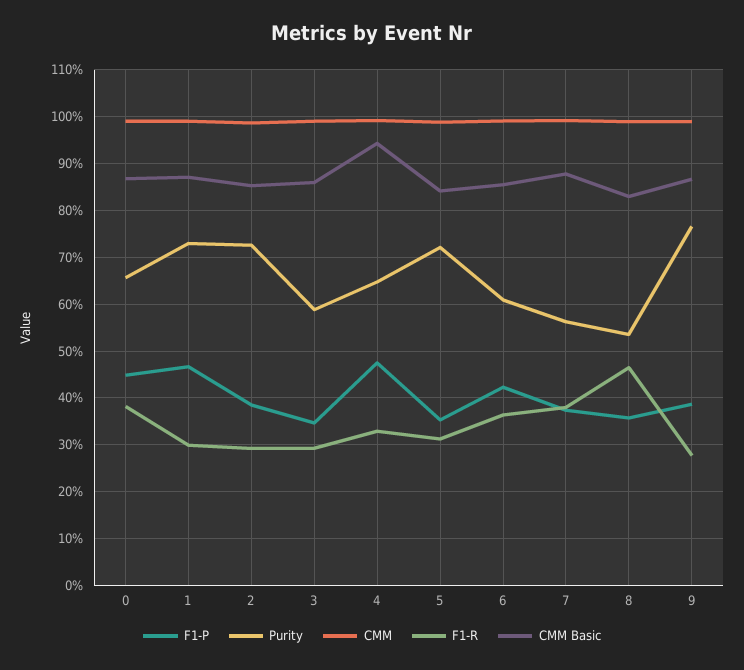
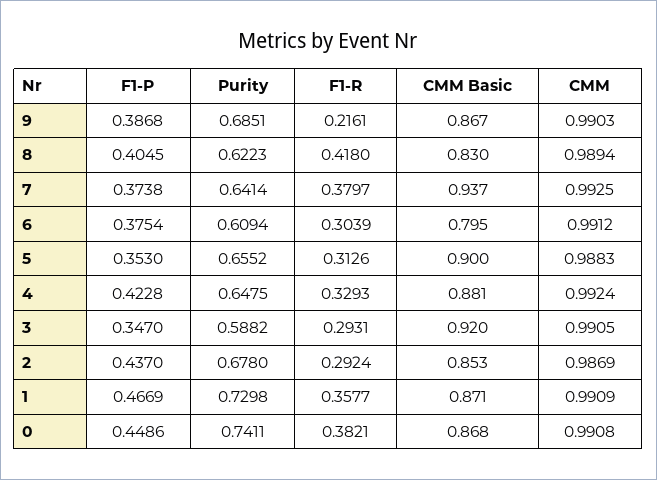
  {
    "F1-P": {
      "0": 0.4486,
      "1": 0.4669,
-     "2": 0.38,
+     "2": 0.437,
      "3": 0.347,
-     "4": 0.48,
+     "4": 0.4228,
      "5": 0.353,
-     "6": 0.42,
+     "6": 0.3754,
      "7": 0.3738,
-     "8": 0.36,
+     "8": 0.4045,
      "9": 0.3868
    },
    "Purity": {
-     "0": 0.66,
+     "0": 0.7411,
      "1": 0.7298,
-     "2": 0.72,
+     "2": 0.678,
      "3": 0.5882,
      "4": 0.6475,
-     "5": 0.72,
+     "5": 0.6552,
      "6": 0.6094,
-     "7": 0.56,
+     "7": 0.6414,
-     "8": 0.54,
+     "8": 0.6223,
-     "9": 0.76
+     "9": 0.6851
    },
    "CMM": {
      "0": 0.9908,
      "1": 0.9909,
      "2": 0.9869,
      "3": 0.9905,
      "4": 0.9924,
      "5": 0.9883,
      "6": 0.9912,
      "7": 0.9925,
      "8": 0.9894,
      "9": 0.9903
    },
    "F1-R": {
      "0": 0.3821,
-     "1": 0.3,
+     "1": 0.3577,
      "2": 0.2924,
      "3": 0.2931,
      "4": 0.3293,
      "5": 0.3126,
-     "6": 0.36,
+     "6": 0.3039,
      "7": 0.3797,
-     "8": 0.46,
+     "8": 0.418,
-     "9": 0.28
+     "9": 0.2161
    },
    "CMM Basic": {
      "0": 0.868,
      "1": 0.871,
      "2": 0.853,
-     "3": 0.86,
+     "3": 0.92,
-     "4": 0.94,
+     "4": 0.881,
-     "5": 0.84,
+     "5": 0.9,
-     "6": 0.86,
+     "6": 0.795,
-     "7": 0.88,
+     "7": 0.937,
      "8": 0.83,
      "9": 0.867
    }
  }

